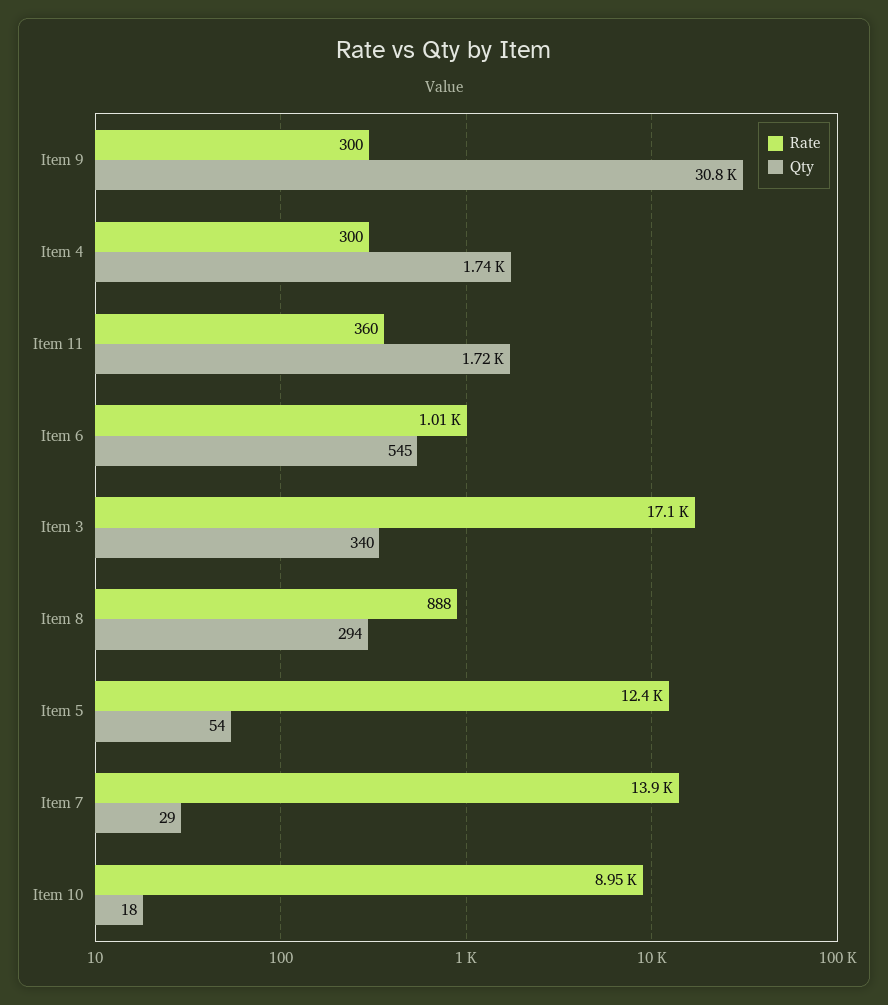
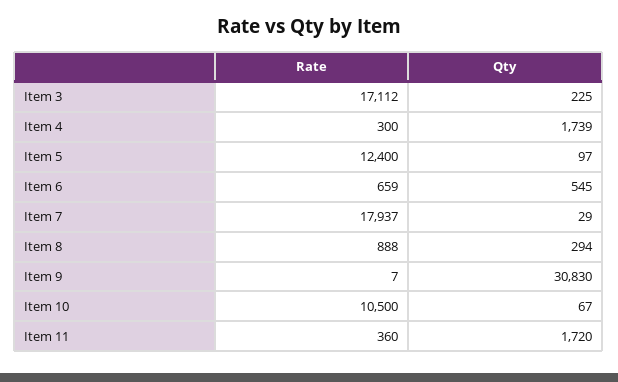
  {
    "Rate": {
-     "Item 9": 300,
+     "Item 9": 7,
      "Item 4": 300,
      "Item 11": 360,
-     "Item 6": 1010,
+     "Item 6": 659,
      "Item 3": 17112,
      "Item 8": 888,
      "Item 5": 12400,
-     "Item 7": 13900,
+     "Item 7": 17937,
-     "Item 10": 8950
+     "Item 10": 10500
    },
    "Qty": {
      "Item 9": 30830,
      "Item 4": 1739,
      "Item 11": 1720,
      "Item 6": 545,
-     "Item 3": 340,
+     "Item 3": 225,
      "Item 8": 294,
-     "Item 5": 54,
+     "Item 5": 97,
      "Item 7": 29,
-     "Item 10": 18
+     "Item 10": 67
    }
  }

